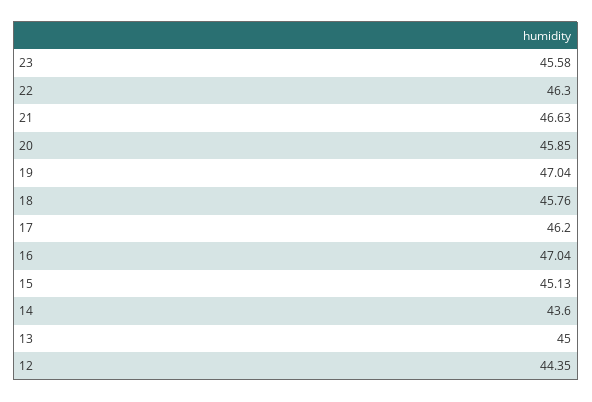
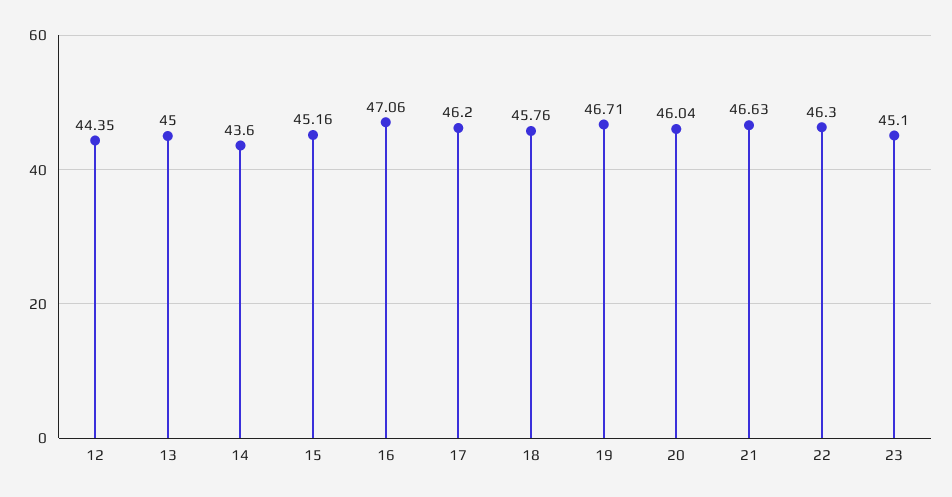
  {
-   "23": 45.58,
+   "23": 45.1,
    "22": 46.3,
    "21": 46.63,
-   "20": 45.85,
+   "20": 46.04,
-   "19": 47.04,
+   "19": 46.71,
    "18": 45.76,
    "17": 46.2,
-   "16": 47.04,
+   "16": 47.06,
-   "15": 45.13,
+   "15": 45.16,
    "14": 43.6,
    "13": 45,
    "12": 44.35
  }

